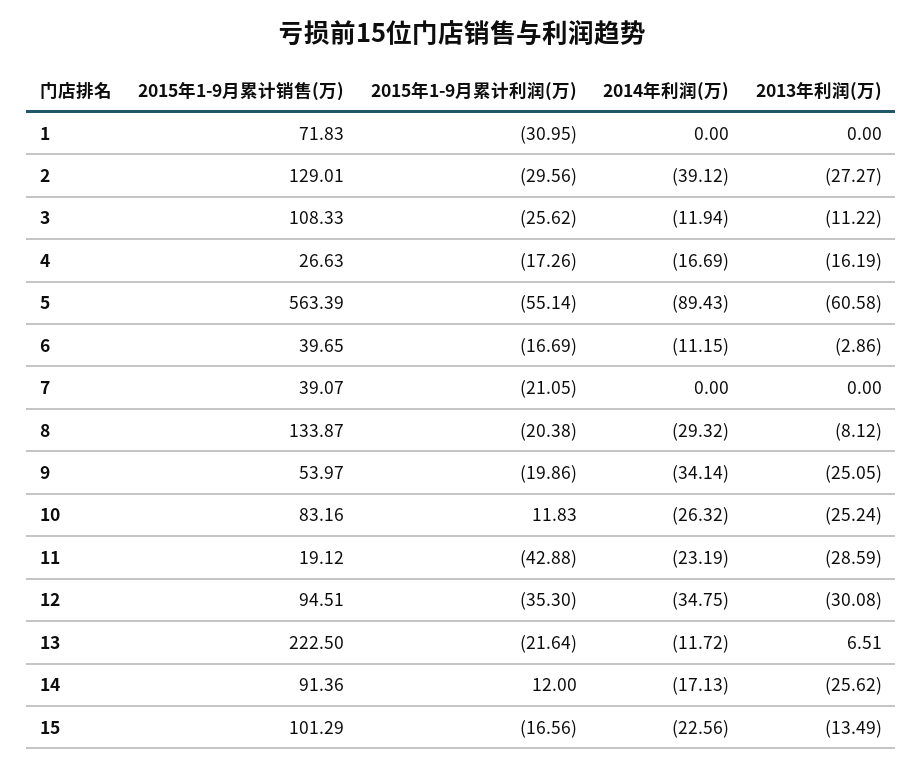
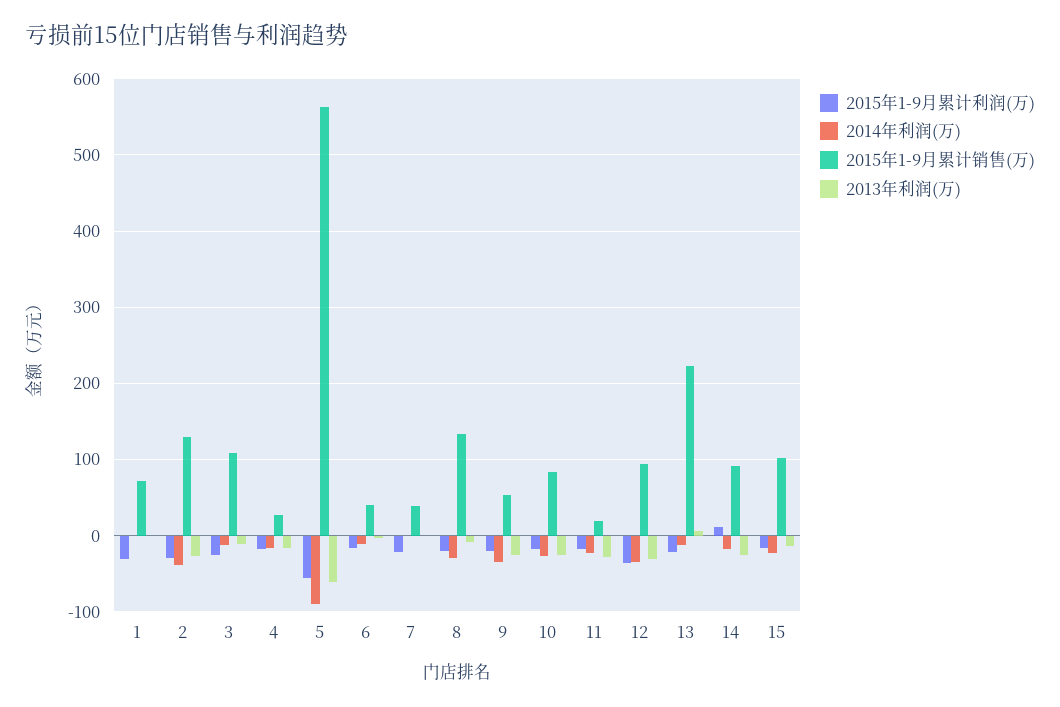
  {
    "2015年1-9月累计销售(万)": {
      "1": 71.83,
      "2": 129.01,
      "3": 108.33,
      "4": 26.63,
      "5": 563.39,
      "6": 39.65,
      "7": 39.07,
      "8": 133.87,
      "9": 53.97,
      "10": 83.16,
      "11": 19.12,
      "12": 94.51,
      "13": 222.5,
      "14": 91.36,
      "15": 101.29
    },
    "2015年1-9月累计利润(万)": {
      "1": -30.95,
      "2": -29.56,
      "3": -25.62,
      "4": -17.26,
      "5": -55.14,
      "6": -16.69,
      "7": -21.05,
      "8": -20.38,
      "9": -19.86,
-     "10": 11.83,
+     "10": -20,
-     "11": -42.88,
+     "11": -20,
      "12": -35.3,
      "13": -21.64,
      "14": 12,
      "15": -16.56
    },
    "2014年利润(万)": {
      "1": 0,
      "2": -39.12,
      "3": -11.94,
      "4": -16.69,
      "5": -89.43,
      "6": -11.15,
      "7": 0,
      "8": -29.32,
      "9": -34.14,
      "10": -26.32,
      "11": -23.19,
      "12": -34.75,
      "13": -11.72,
      "14": -17.13,
      "15": -22.56
    },
    "2013年利润(万)": {
      "1": 0,
      "2": -27.27,
      "3": -11.22,
      "4": -16.19,
      "5": -60.58,
      "6": -2.86,
      "7": 0,
      "8": -8.12,
      "9": -25.05,
      "10": -25.24,
      "11": -28.59,
      "12": -30.08,
      "13": 6.51,
      "14": -25.62,
      "15": -13.49
    }
  }

